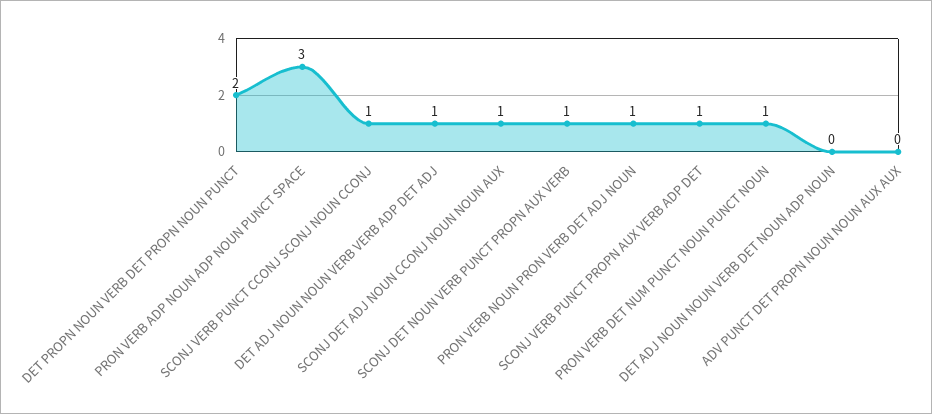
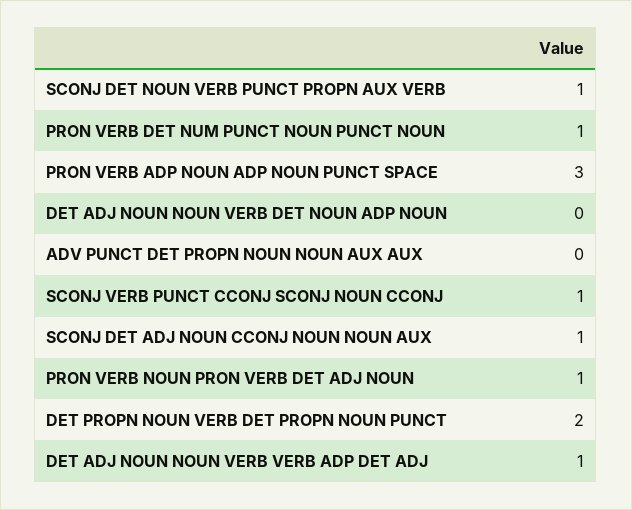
  {
    "DET PROPN NOUN VERB DET PROPN NOUN PUNCT": 2,
    "PRON VERB ADP NOUN ADP NOUN PUNCT SPACE": 3,
    "SCONJ VERB PUNCT CCONJ SCONJ NOUN CCONJ": 1,
    "DET ADJ NOUN NOUN VERB VERB ADP DET ADJ": 1,
    "SCONJ DET ADJ NOUN CCONJ NOUN NOUN AUX": 1,
    "SCONJ DET NOUN VERB PUNCT PROPN AUX VERB": 1,
    "PRON VERB NOUN PRON VERB DET ADJ NOUN": 1,
-   "SCONJ VERB PUNCT PROPN AUX VERB ADP DET": 1,
    "PRON VERB DET NUM PUNCT NOUN PUNCT NOUN": 1,
    "DET ADJ NOUN NOUN VERB DET NOUN ADP NOUN": 0,
    "ADV PUNCT DET PROPN NOUN NOUN AUX AUX": 0
  }

